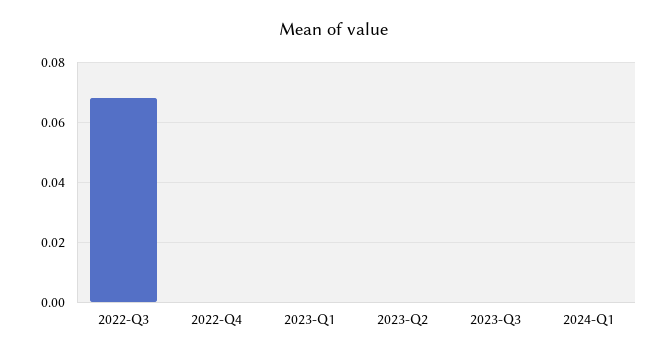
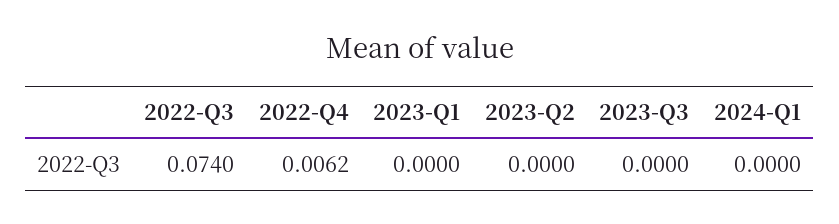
  {
-   "2022-Q3": 0.068,
+   "2022-Q3": 0.074,
-   "2022-Q4": 0,
+   "2022-Q4": 0.0062,
    "2023-Q1": 0,
    "2023-Q2": 0,
    "2023-Q3": 0,
    "2024-Q1": 0
  }

